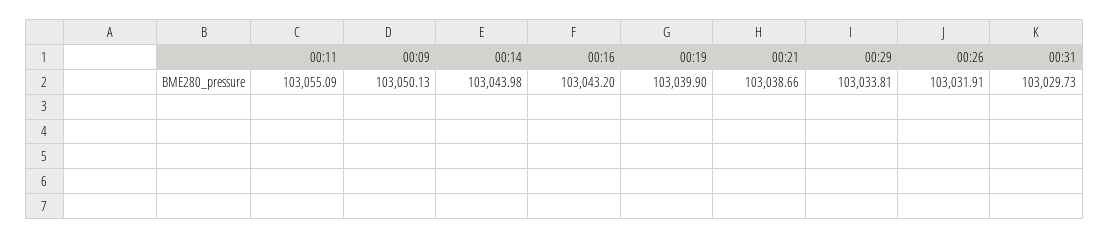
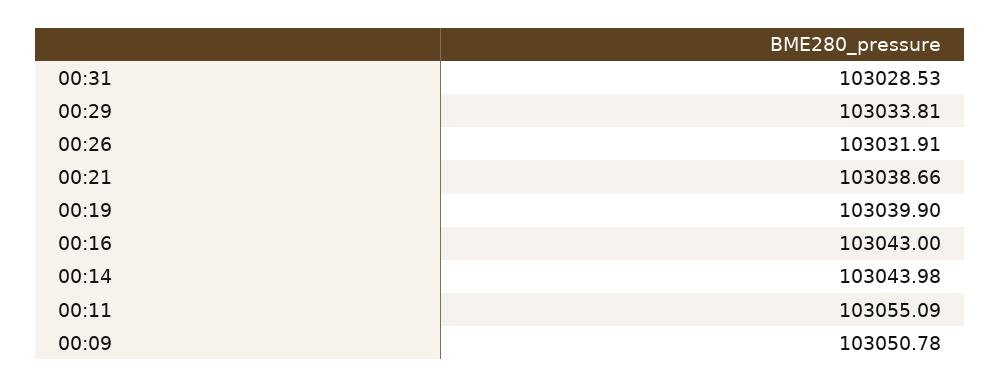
  {
    "00:11": 103055.09,
-   "00:09": 103050.13,
+   "00:09": 103050.78,
    "00:14": 103043.98,
-   "00:16": 103043.2,
+   "00:16": 103043,
    "00:19": 103039.9,
    "00:21": 103038.66,
    "00:29": 103033.81,
    "00:26": 103031.91,
-   "00:31": 103029.73
+   "00:31": 103028.53
  }

